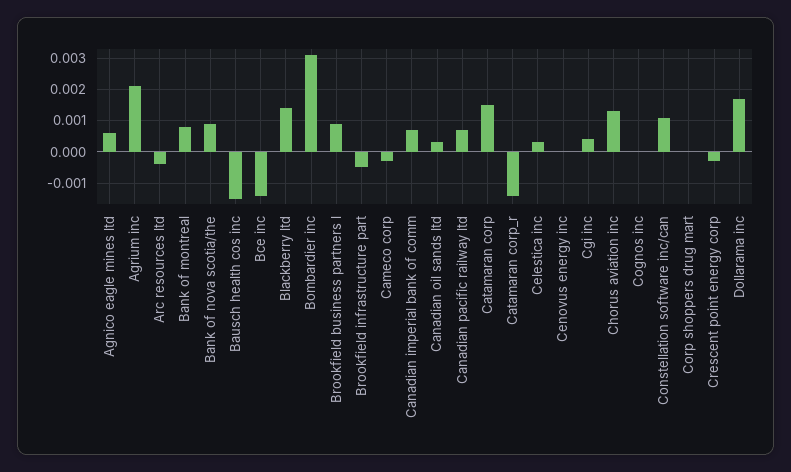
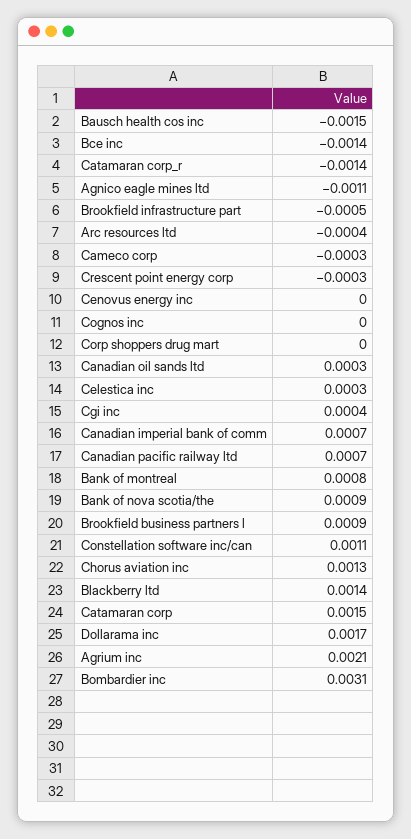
  {
-   "Agnico eagle mines ltd": 0.0005,
+   "Agnico eagle mines ltd": -0.0011,
    "Agrium inc": 0.0021,
    "Arc resources ltd": -0.0004,
    "Bank of montreal": 0.0008,
    "Bank of nova scotia/the": 0.0009,
    "Bausch health cos inc": -0.0015,
    "Bce inc": -0.0014,
    "Blackberry ltd": 0.0014,
    "Bombardier inc": 0.0031,
    "Brookfield business partners l": 0.0009,
    "Brookfield infrastructure part": -0.0005,
    "Cameco corp": -0.0003,
    "Canadian imperial bank of comm": 0.0007,
    "Canadian oil sands ltd": 0.0003,
    "Canadian pacific railway ltd": 0.0007,
    "Catamaran corp": 0.0015,
    "Catamaran corp_r": -0.0014,
    "Celestica inc": 0.0003,
    "Cenovus energy inc": 0,
    "Cgi inc": 0.0004,
    "Chorus aviation inc": 0.0013,
    "Cognos inc": 0,
    "Constellation software inc/can": 0.0011,
    "Corp shoppers drug mart": 0,
    "Crescent point energy corp": -0.0003,
    "Dollarama inc": 0.0017
  }

